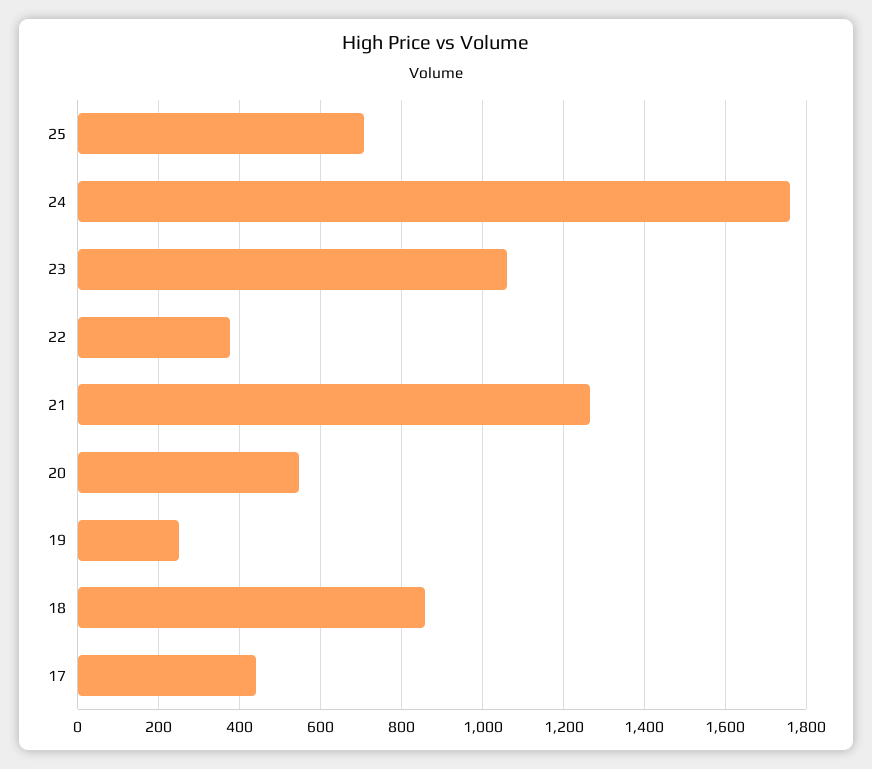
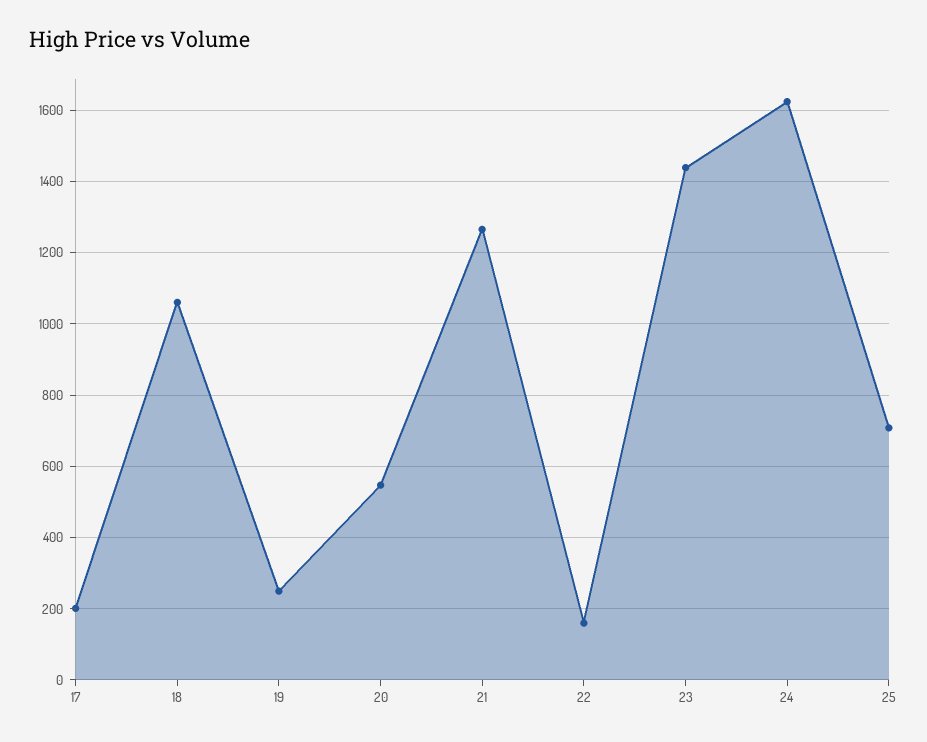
  {
    "25": 700,
-   "24": 1760,
+   "24": 1620,
-   "23": 1060,
+   "23": 1440,
-   "22": 380,
+   "22": 160,
    "21": 1260,
    "20": 540,
    "19": 240,
-   "18": 860,
+   "18": 1060,
-   "17": 440
+   "17": 200
  }

